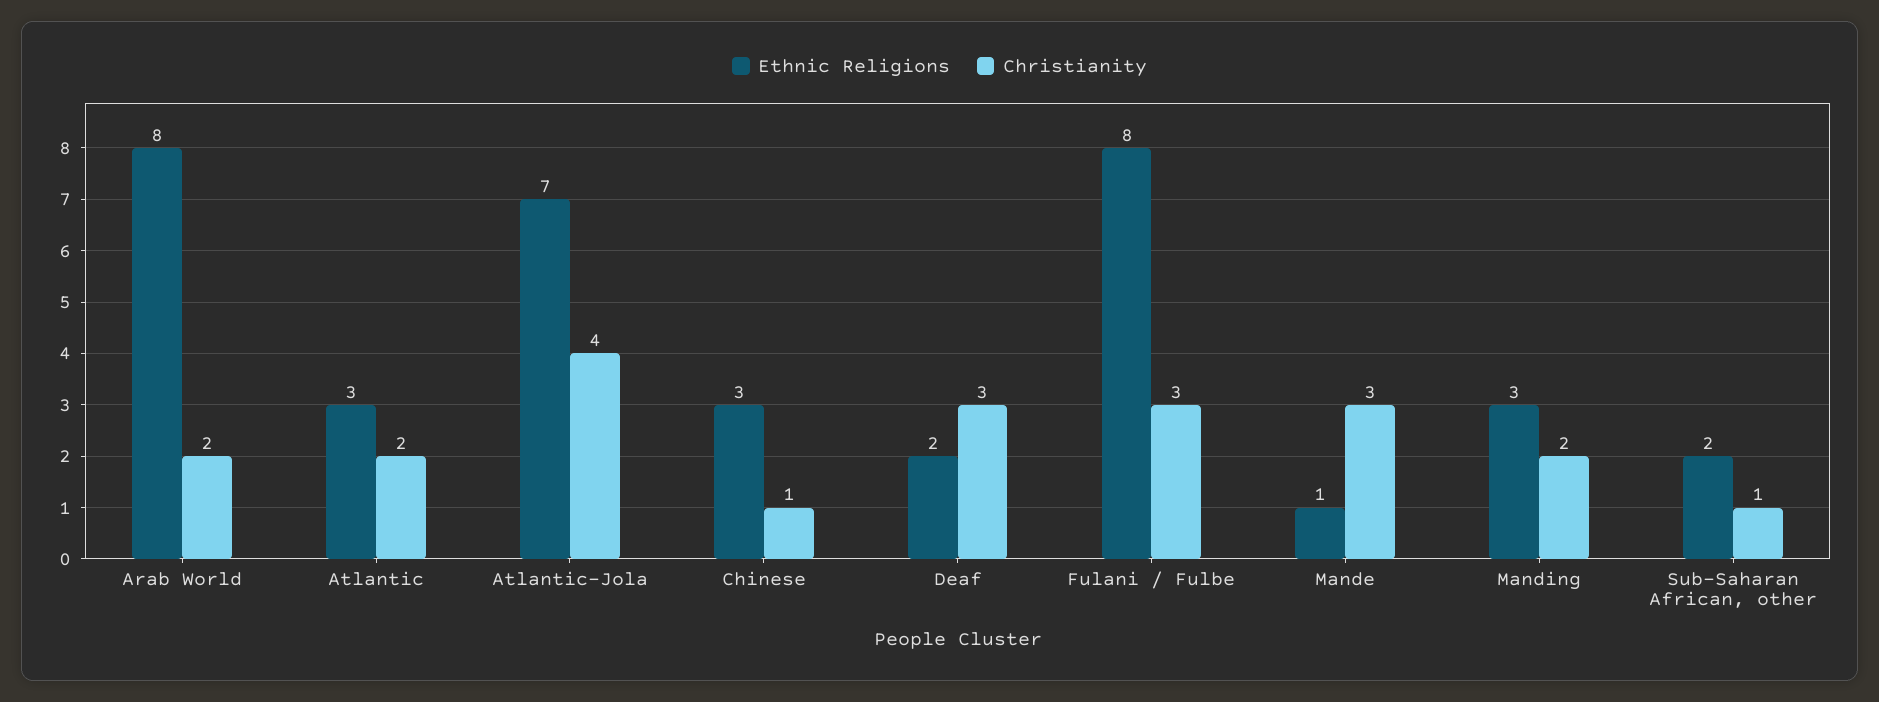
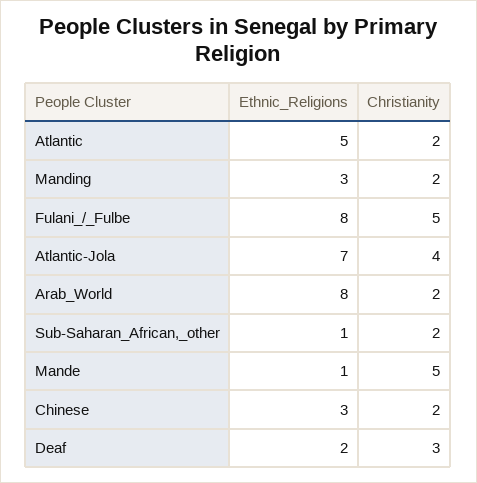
  {
    "Ethnic Religions": {
      "Arab World": 8,
-     "Atlantic": 3,
+     "Atlantic": 5,
      "Atlantic-Jola": 7,
      "Chinese": 3,
      "Deaf": 2,
      "Fulani / Fulbe": 8,
      "Mande": 1,
      "Manding": 3,
-     "Sub-Saharan African, other": 2
+     "Sub-Saharan African, other": 1
    },
    "Christianity": {
      "Arab World": 2,
      "Atlantic": 2,
      "Atlantic-Jola": 4,
-     "Chinese": 1,
+     "Chinese": 2,
      "Deaf": 3,
-     "Fulani / Fulbe": 3,
+     "Fulani / Fulbe": 5,
-     "Mande": 3,
+     "Mande": 5,
      "Manding": 2,
-     "Sub-Saharan African, other": 1
+     "Sub-Saharan African, other": 2
    }
  }

